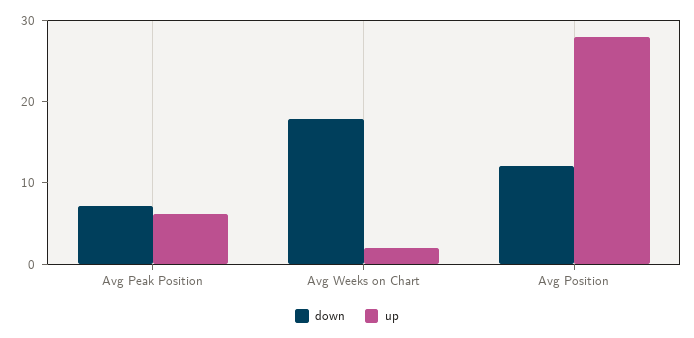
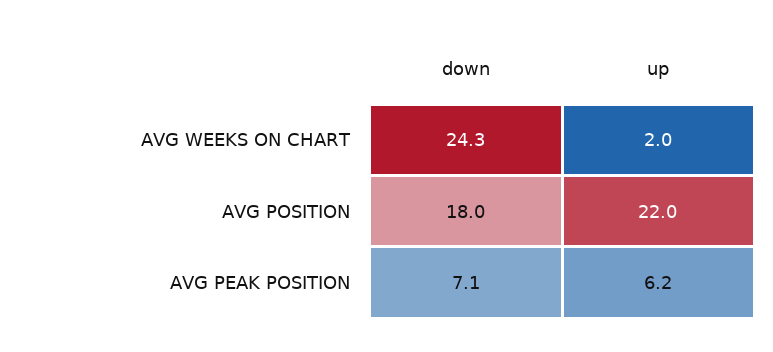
  {
    "down": {
      "Avg Peak Position": 7.1,
-     "Avg Weeks on Chart": 18,
+     "Avg Weeks on Chart": 24.3,
-     "Avg Position": 12
+     "Avg Position": 18
    },
    "up": {
      "Avg Peak Position": 6.2,
      "Avg Weeks on Chart": 2,
-     "Avg Position": 28
+     "Avg Position": 22
    }
  }

